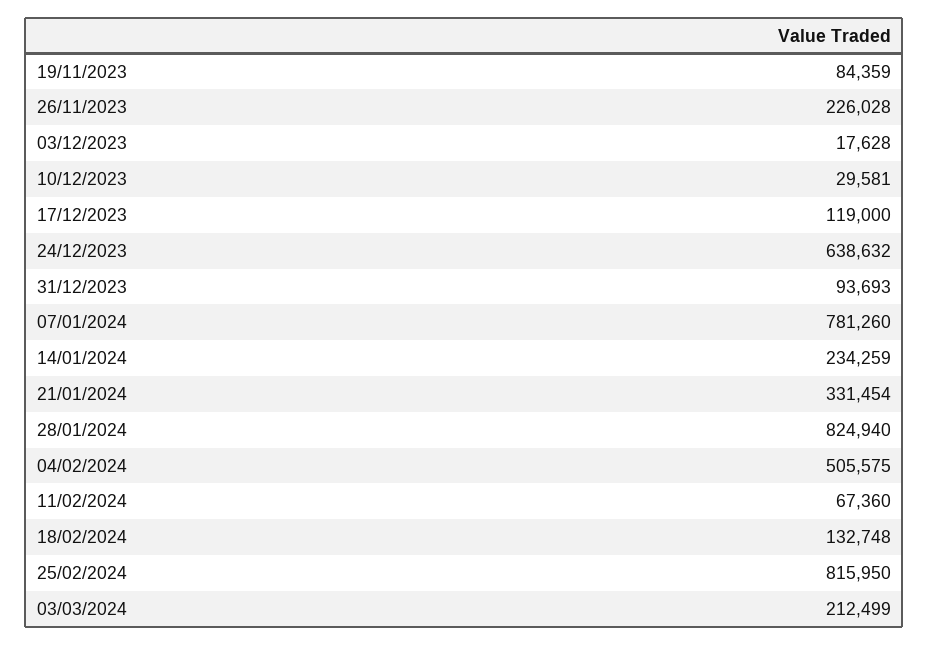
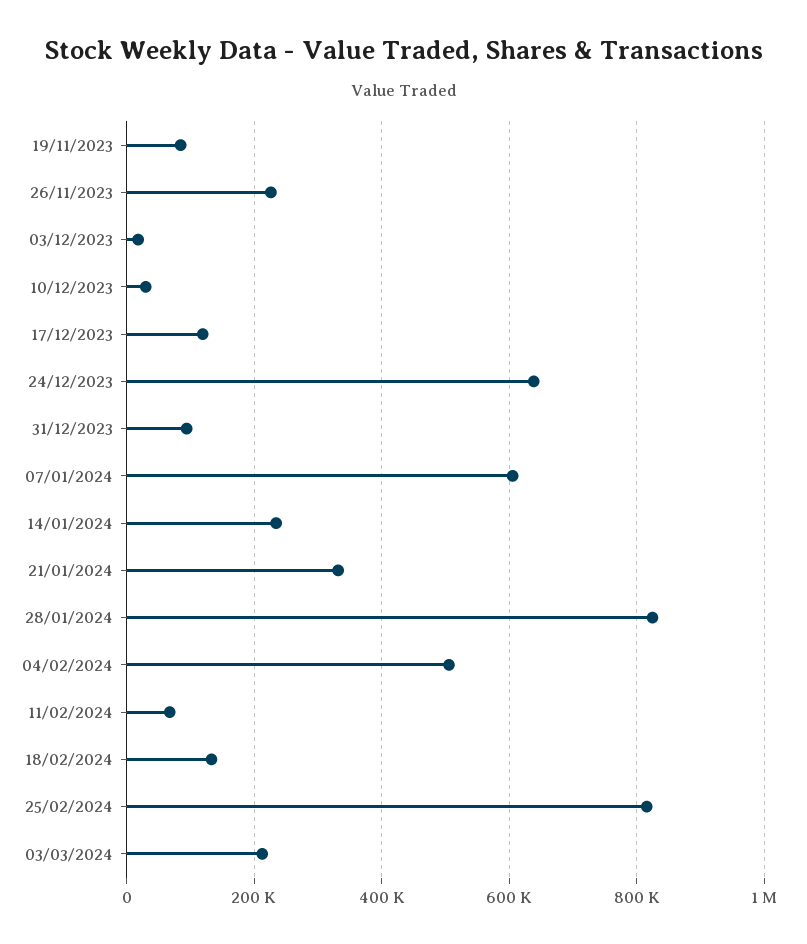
  {
    "19/11/2023": 84359,
    "26/11/2023": 226028,
    "03/12/2023": 17628,
    "10/12/2023": 29581,
    "17/12/2023": 119000,
    "24/12/2023": 638632,
    "31/12/2023": 93693,
-   "07/01/2024": 781260,
+   "07/01/2024": 600000,
    "14/01/2024": 234259,
    "21/01/2024": 331454,
    "28/01/2024": 824940,
    "04/02/2024": 505575,
    "11/02/2024": 67360,
    "18/02/2024": 132748,
    "25/02/2024": 815950,
    "03/03/2024": 212499
  }

